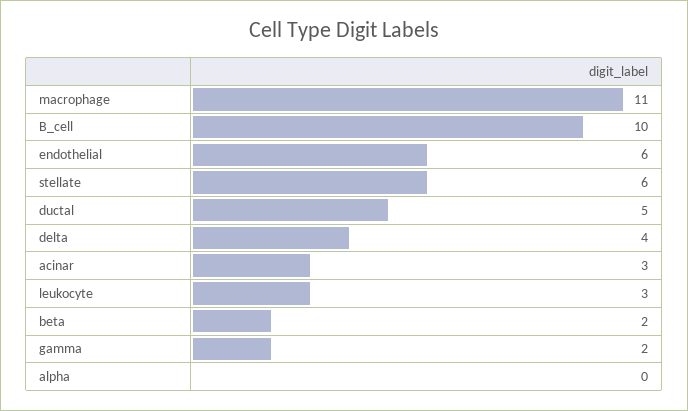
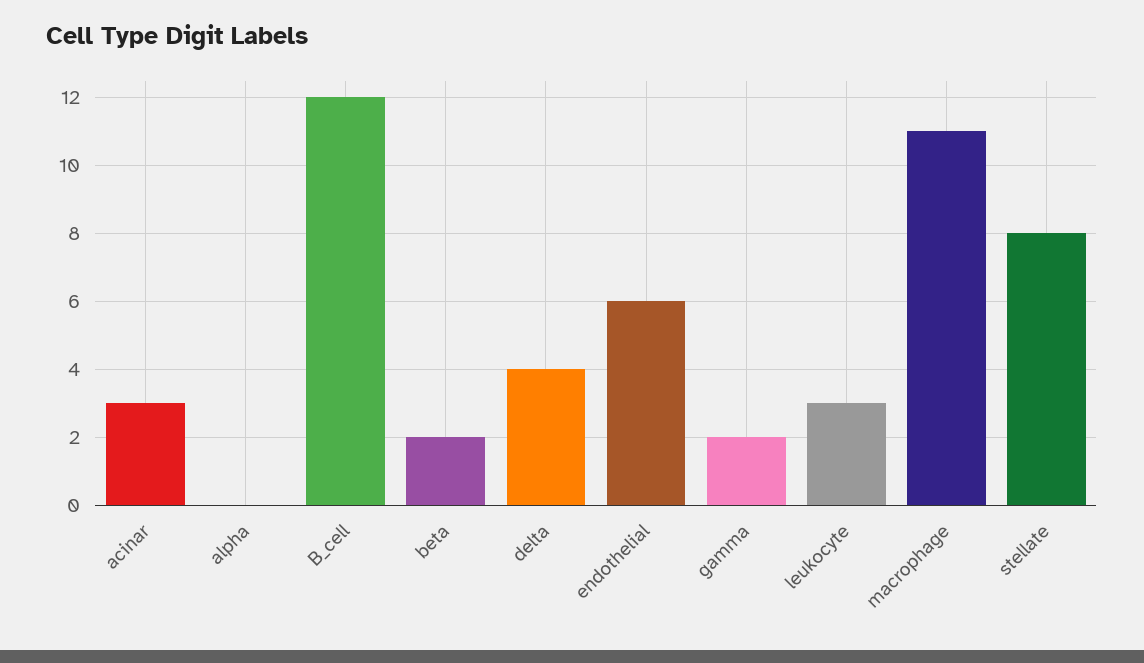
  {
    "macrophage": 11,
-   "B_cell": 10,
+   "B_cell": 12,
    "endothelial": 6,
-   "stellate": 6,
+   "stellate": 8,
-   "ductal": 5,
    "delta": 4,
    "acinar": 3,
    "leukocyte": 3,
    "beta": 2,
    "gamma": 2,
    "alpha": 0
  }

